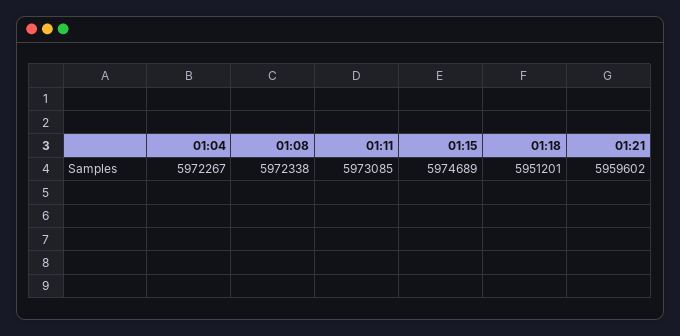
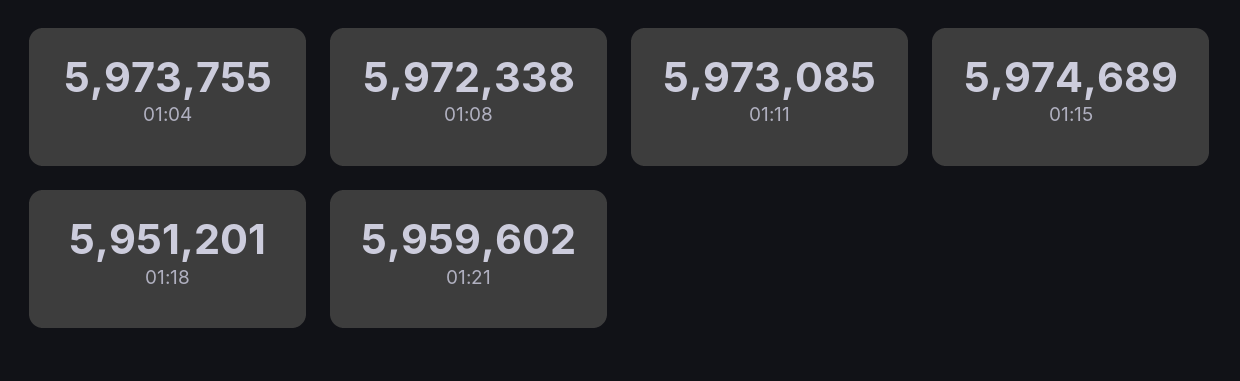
  {
-   "01:04": 5972267,
+   "01:04": 5973755,
    "01:08": 5972338,
    "01:11": 5973085,
    "01:15": 5974689,
    "01:18": 5951201,
    "01:21": 5959602
  }

